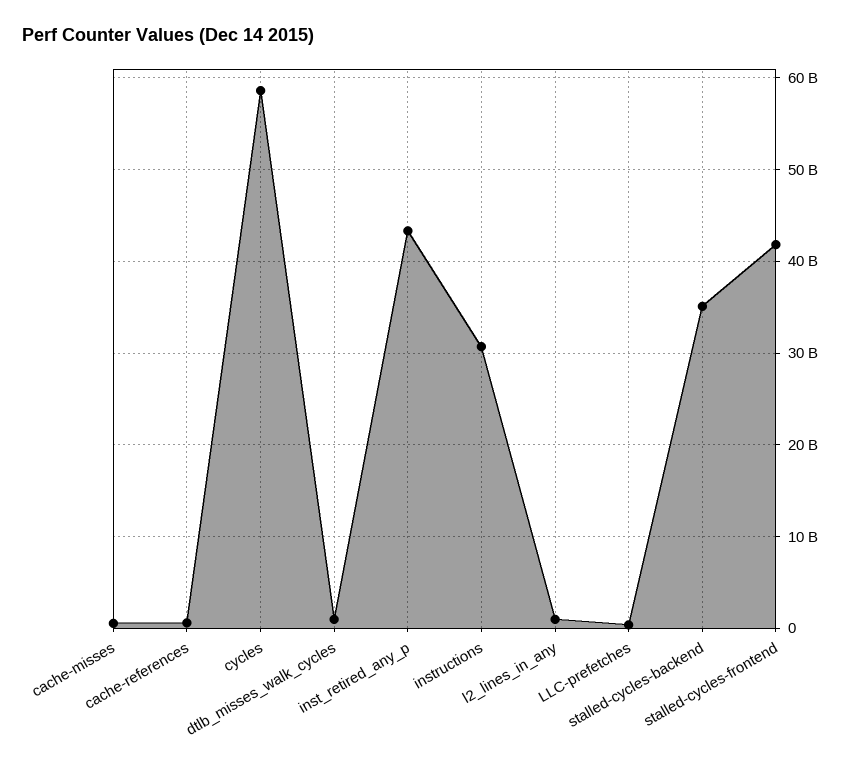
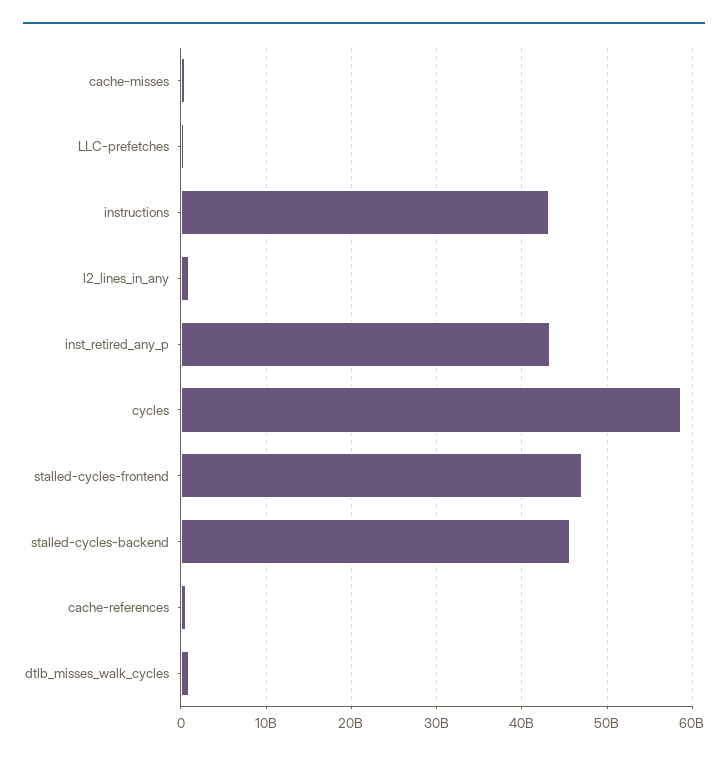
  {
    "cache-misses": 1000000000,
    "cache-references": 1000000000,
    "cycles": 59000000000,
    "dtlb_misses_walk_cycles": 1000000000,
    "inst_retired_any_p": 43000000000,
-   "instructions": 31000000000,
+   "instructions": 43000000000,
    "l2_lines_in_any": 1000000000,
    "LLC-prefetches": 0,
-   "stalled-cycles-backend": 35000000000,
+   "stalled-cycles-backend": 46000000000,
-   "stalled-cycles-frontend": 42000000000
+   "stalled-cycles-frontend": 47000000000
  }

